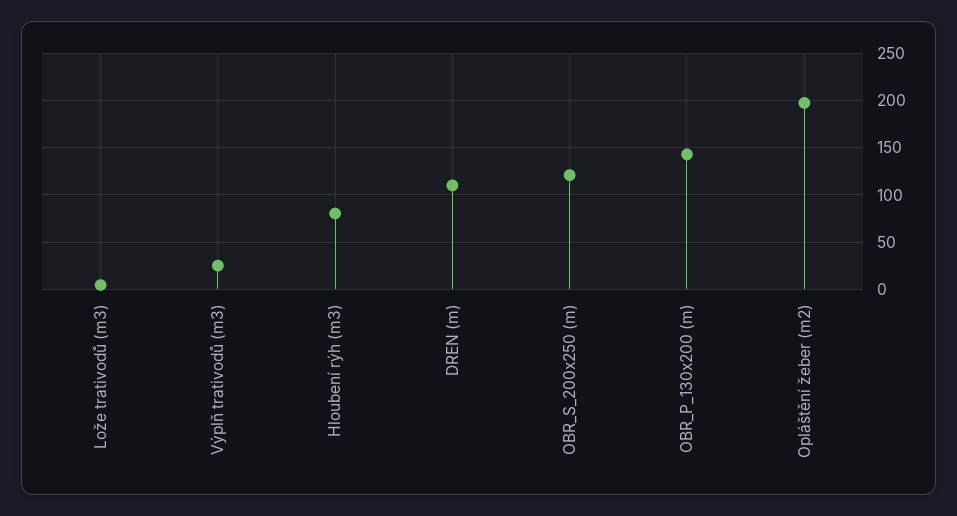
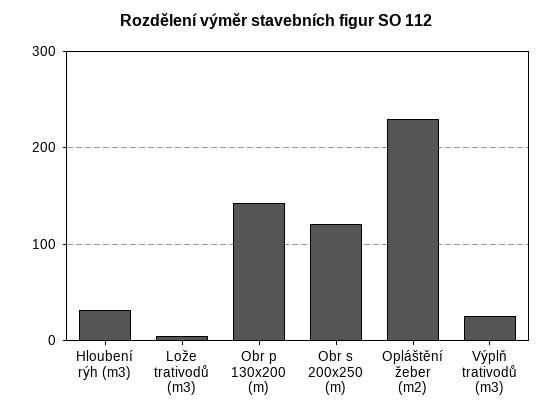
  {
    "Lože trativodů (m3)": 0,
    "Výplň trativodů (m3)": 30,
-   "Hloubení rýh (m3)": 80,
+   "Hloubení rýh (m3)": 30,
-   "DREN (m)": 110,
    "OBR_S_200x250 (m)": 120,
    "OBR_P_130x200 (m)": 140,
-   "Opláštění žeber (m2)": 200
+   "Opláštění žeber (m2)": 230
  }

